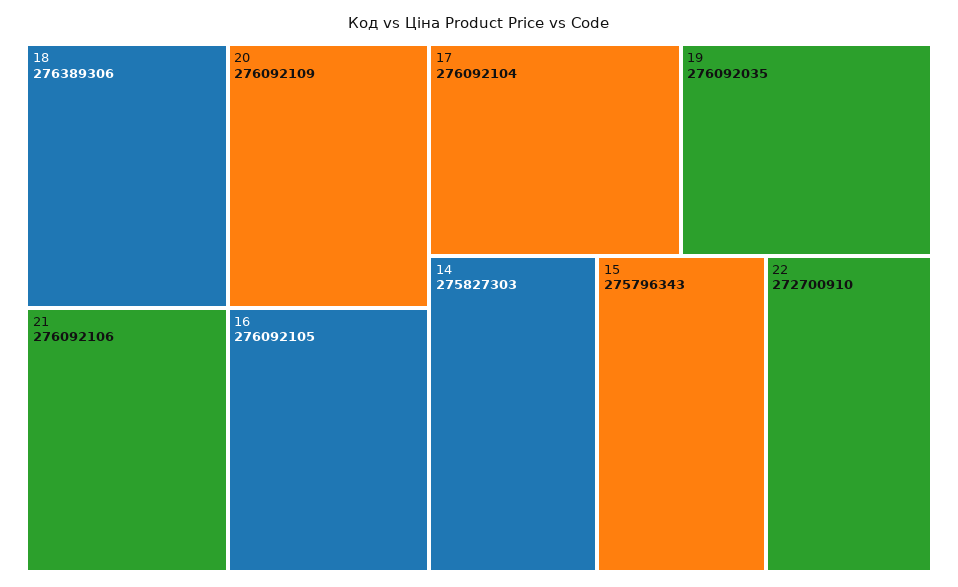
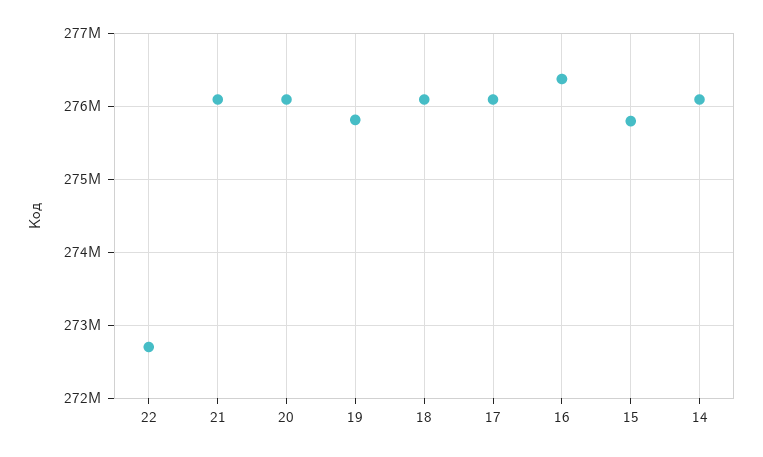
  {
-   "18": 276389306,
+   "18": 276100000,
    "20": 276092109,
    "21": 276092106,
-   "16": 276092105,
+   "16": 276400000,
    "17": 276092104,
-   "19": 276092035,
+   "19": 275800000,
-   "14": 275827303,
+   "14": 276100000,
    "15": 275796343,
    "22": 272700910
  }

